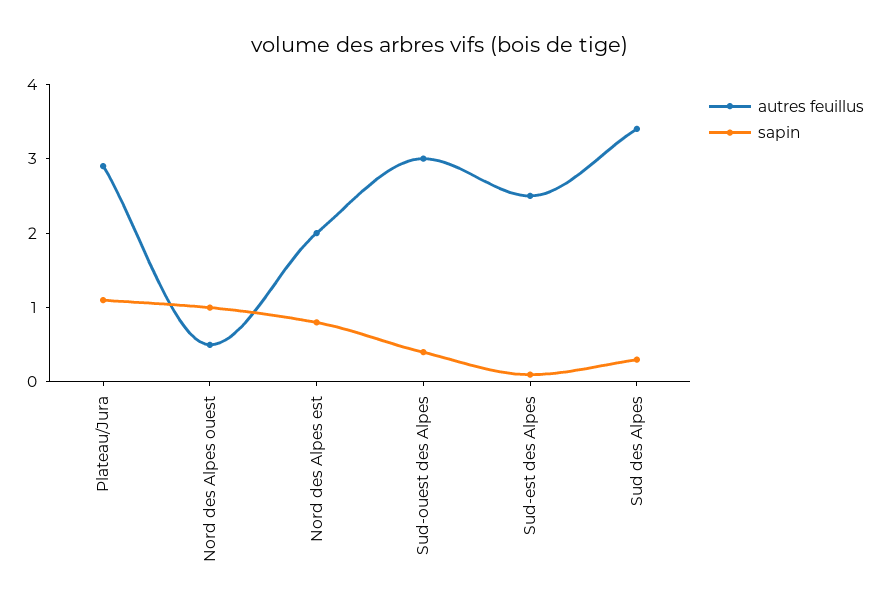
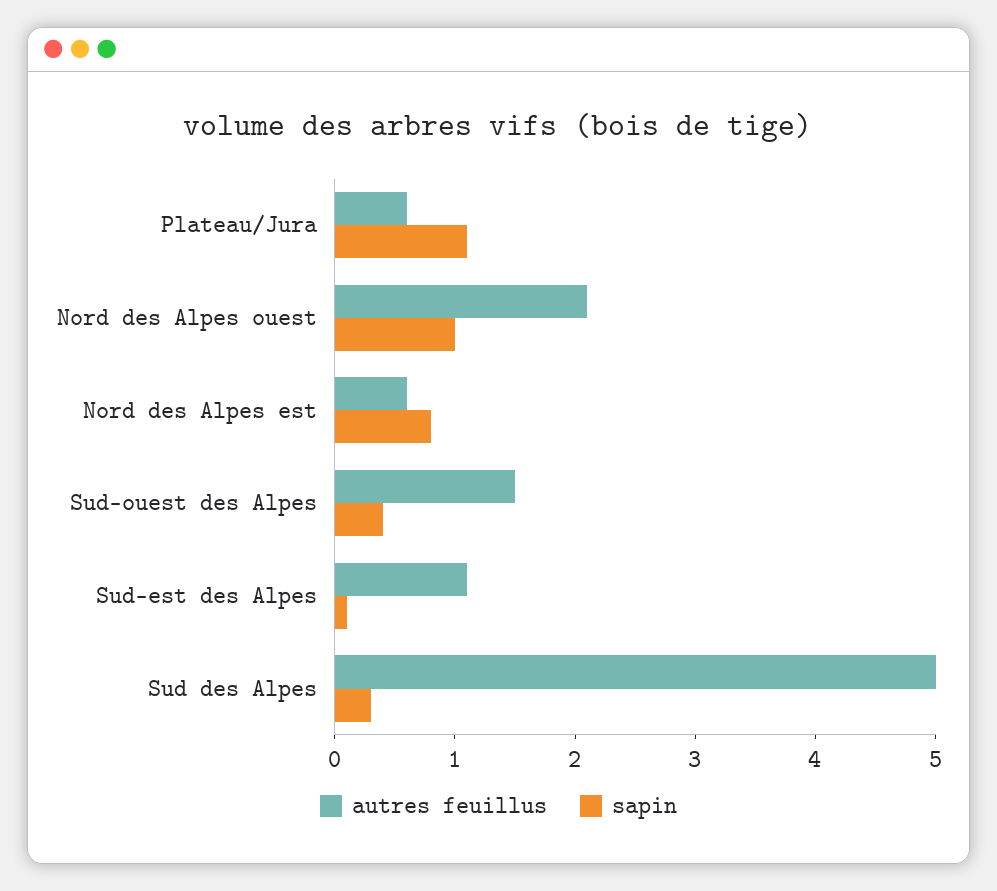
  {
    "autres feuillus": {
-     "Plateau/Jura": 3,
+     "Plateau/Jura": 0.6,
-     "Nord des Alpes ouest": 0.5,
+     "Nord des Alpes ouest": 2.1,
-     "Nord des Alpes est": 2,
+     "Nord des Alpes est": 0.6,
-     "Sud-ouest des Alpes": 3,
+     "Sud-ouest des Alpes": 1.5,
-     "Sud-est des Alpes": 2.5,
+     "Sud-est des Alpes": 1.1,
-     "Sud des Alpes": 3.5
+     "Sud des Alpes": 5
    },
    "sapin": {
      "Plateau/Jura": 1.1,
      "Nord des Alpes ouest": 1,
      "Nord des Alpes est": 0.8,
      "Sud-ouest des Alpes": 0.4,
      "Sud-est des Alpes": 0.1,
      "Sud des Alpes": 0.3
    }
  }

